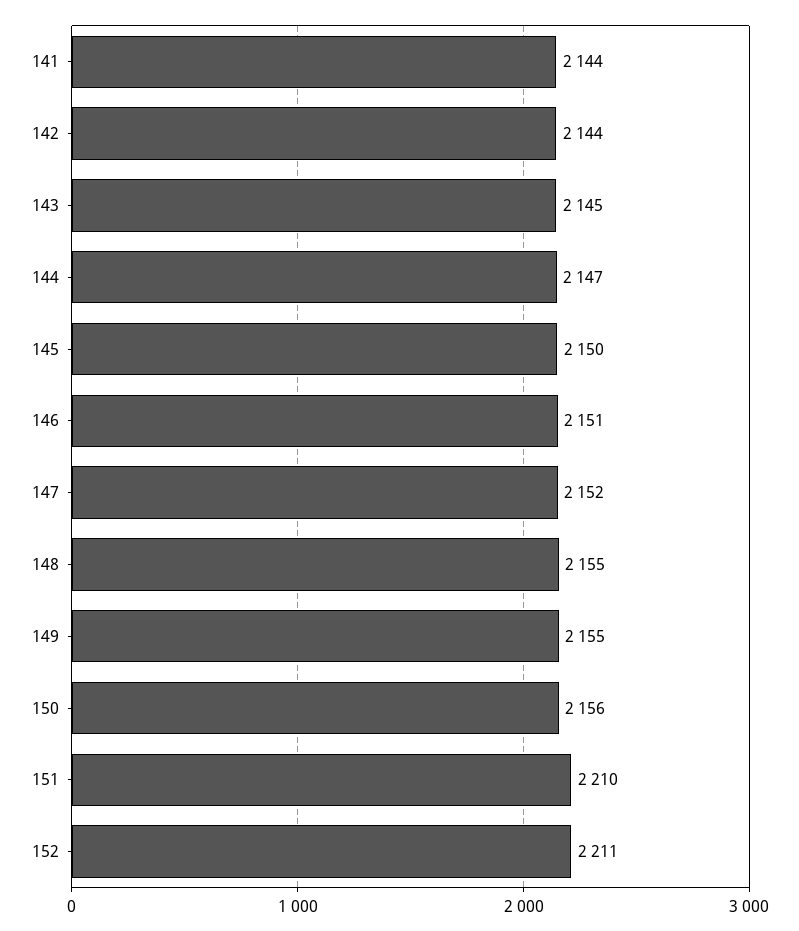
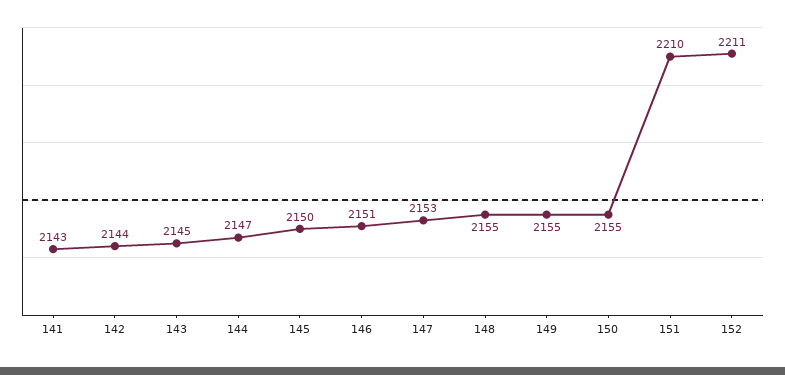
  {
-   "141": 2144,
+   "141": 2143,
    "142": 2144,
    "143": 2145,
    "144": 2147,
    "145": 2150,
    "146": 2151,
-   "147": 2152,
+   "147": 2153,
    "148": 2155,
    "149": 2155,
-   "150": 2156,
+   "150": 2155,
    "151": 2210,
    "152": 2211
  }

